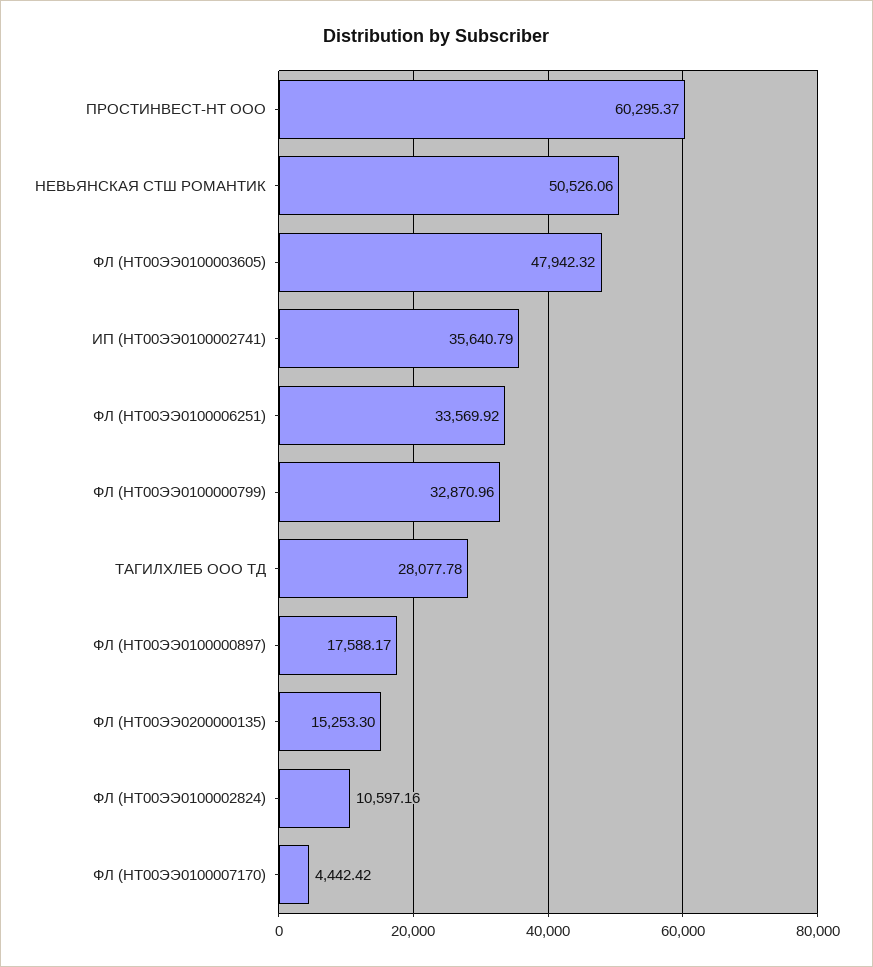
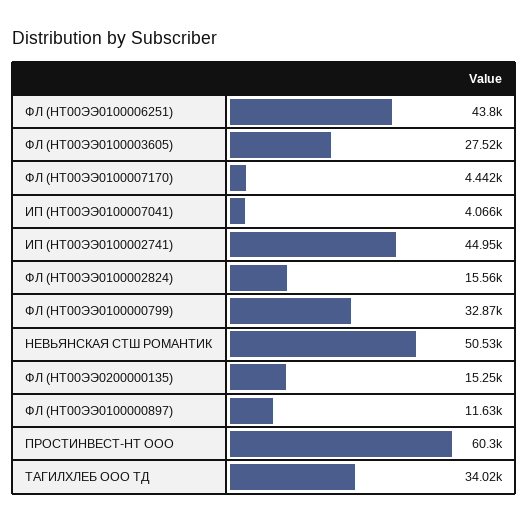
  {
    "ПРОСТИНВЕСТ-НТ ООО": 60295.37,
    "НЕВЬЯНСКАЯ СТШ РОМАНТИК": 50526.06,
-   "ФЛ (НТ00ЭЭ0100003605)": 47942.32,
+   "ФЛ (НТ00ЭЭ0100003605)": 27520,
-   "ИП (НТ00ЭЭ0100002741)": 35640.79,
+   "ИП (НТ00ЭЭ0100002741)": 44950,
-   "ФЛ (НТ00ЭЭ0100006251)": 33569.92,
+   "ФЛ (НТ00ЭЭ0100006251)": 43800,
    "ФЛ (НТ00ЭЭ0100000799)": 32870.96,
-   "ТАГИЛХЛЕБ ООО ТД": 28077.78,
+   "ТАГИЛХЛЕБ ООО ТД": 34020,
-   "ФЛ (НТ00ЭЭ0100000897)": 17588.17,
+   "ФЛ (НТ00ЭЭ0100000897)": 11630,
    "ФЛ (НТ00ЭЭ0200000135)": 15253.3,
-   "ФЛ (НТ00ЭЭ0100002824)": 10597.16,
+   "ФЛ (НТ00ЭЭ0100002824)": 15560,
-   "ФЛ (НТ00ЭЭ0100007170)": 4442.42
+   "ФЛ (НТ00ЭЭ0100007170)": 4442.42,
+   "ИП (НТ00ЭЭ0100007041)": 4066
  }

